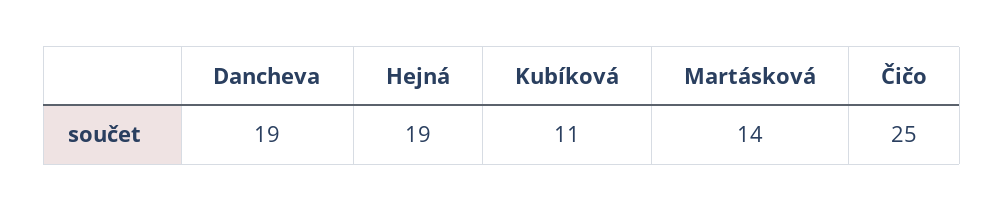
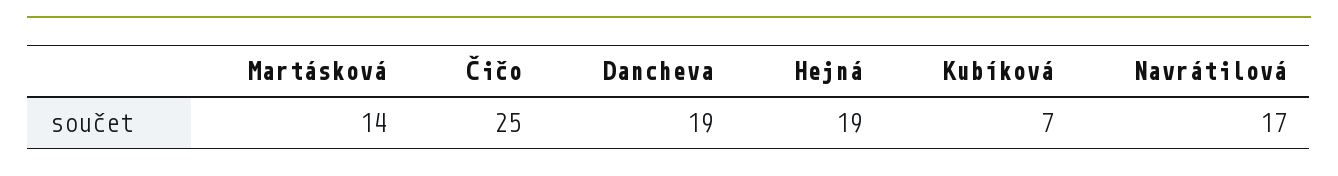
  {
    "Dancheva": 19,
    "Hejná": 19,
-   "Kubíková": 11,
+   "Kubíková": 7,
    "Martásková": 14,
-   "Čičo": 25
+   "Čičo": 25,
+   "Navrátilová": 17
  }

